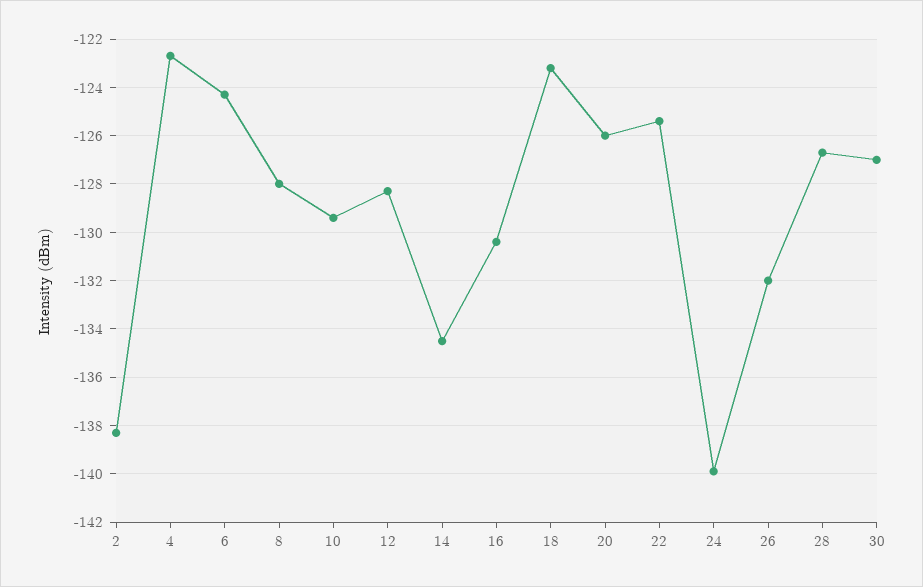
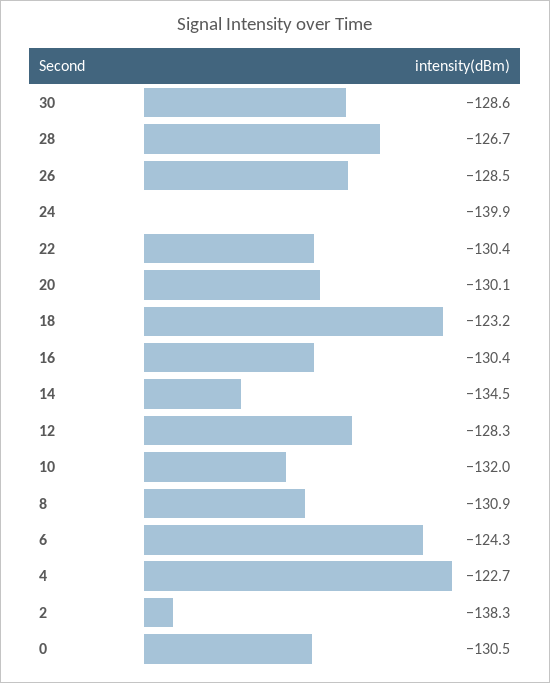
  {
    "2": -138.3,
    "4": -122.7,
    "6": -124.3,
-   "8": -128,
+   "8": -130.9,
-   "10": -129.5,
+   "10": -132,
    "12": -128.3,
    "14": -134.5,
    "16": -130.4,
    "18": -123.2,
-   "20": -126,
+   "20": -130.1,
-   "22": -125.5,
+   "22": -130.4,
    "24": -139.9,
-   "26": -132,
+   "26": -128.5,
    "28": -126.7,
-   "30": -127
+   "30": -128.6,
+   "0": -130.5
  }

